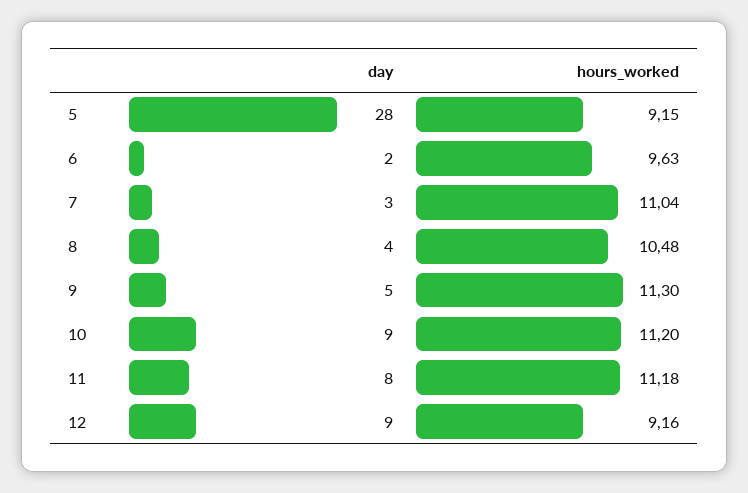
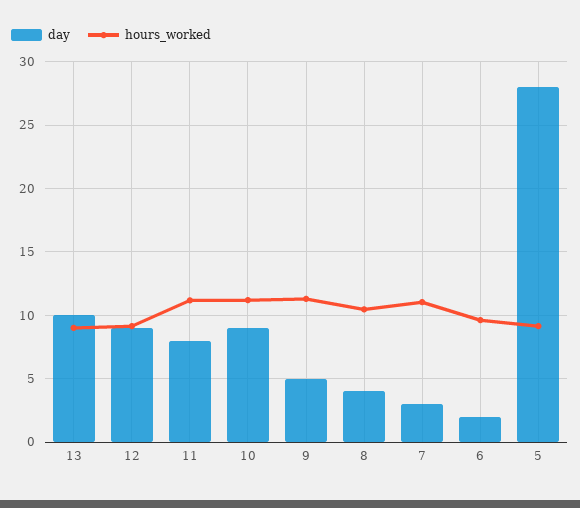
  {
    "day": {
      "5": 28,
      "6": 2,
      "7": 3,
      "8": 4,
      "9": 5,
      "10": 9,
      "11": 8,
-     "12": 9
+     "12": 9,
+     "13": 10
    },
    "hours_worked": {
      "5": 9.15,
      "6": 9.63,
      "7": 11.04,
      "8": 10.48,
      "9": 11.3,
      "10": 11.2,
      "11": 11.18,
-     "12": 9.16
+     "12": 9.16,
+     "13": 9
    }
  }

